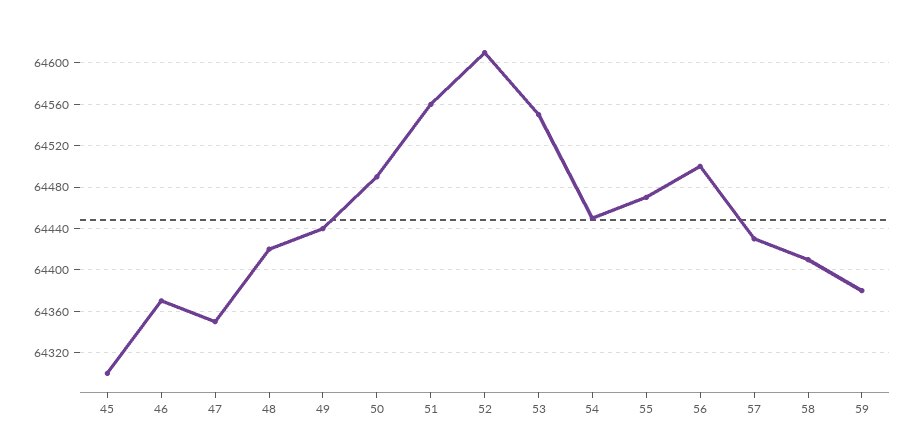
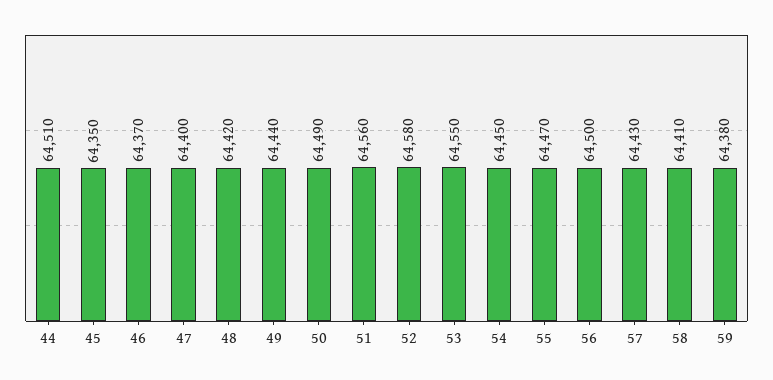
  {
-   "45": 64300,
+   "45": 64350,
    "46": 64370,
-   "47": 64350,
+   "47": 64400,
    "48": 64420,
    "49": 64440,
    "50": 64490,
    "51": 64560,
-   "52": 64610,
+   "52": 64580,
    "53": 64550,
    "54": 64450,
    "55": 64470,
    "56": 64500,
    "57": 64430,
    "58": 64410,
-   "59": 64380
+   "59": 64380,
+   "44": 64510
  }

